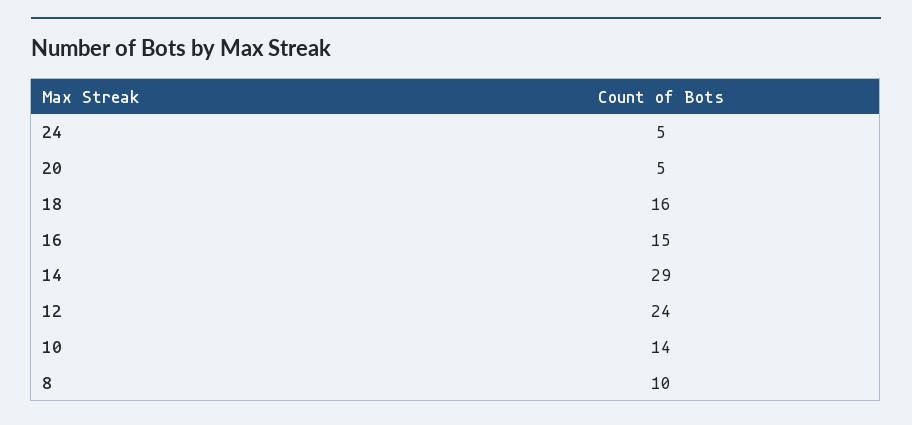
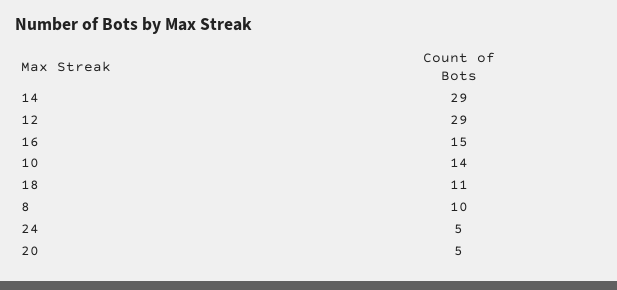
  {
    "24": 5,
    "20": 5,
-   "18": 16,
+   "18": 11,
    "16": 15,
    "14": 29,
-   "12": 24,
+   "12": 29,
    "10": 14,
    "8": 10
  }

